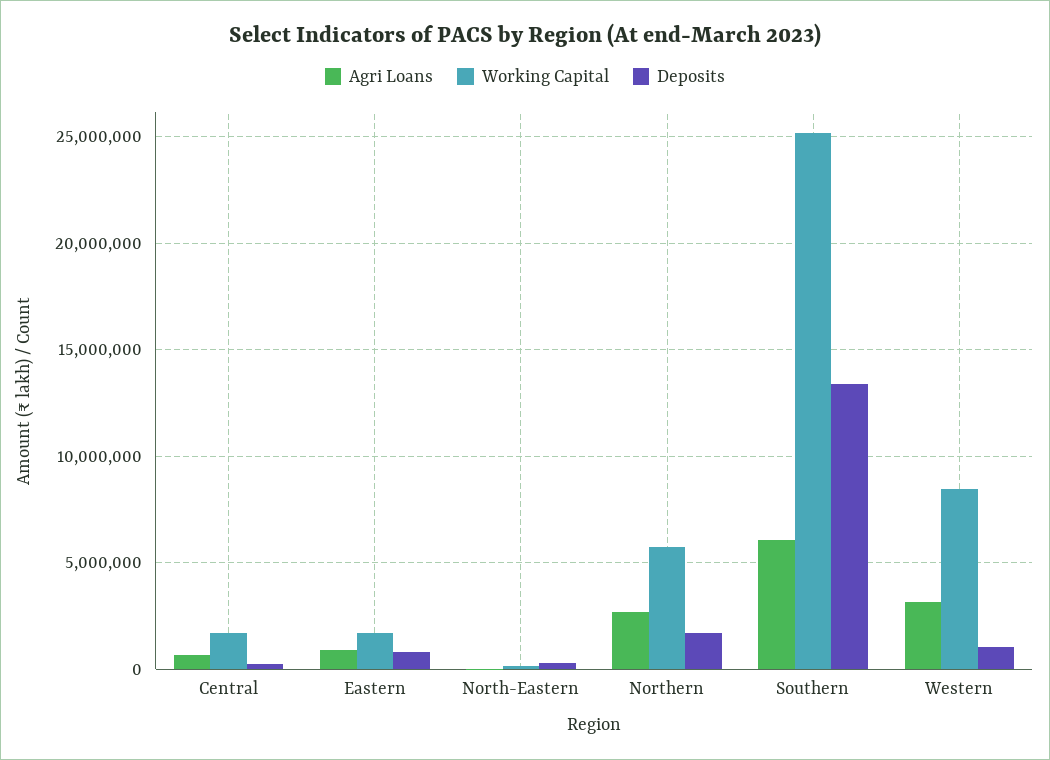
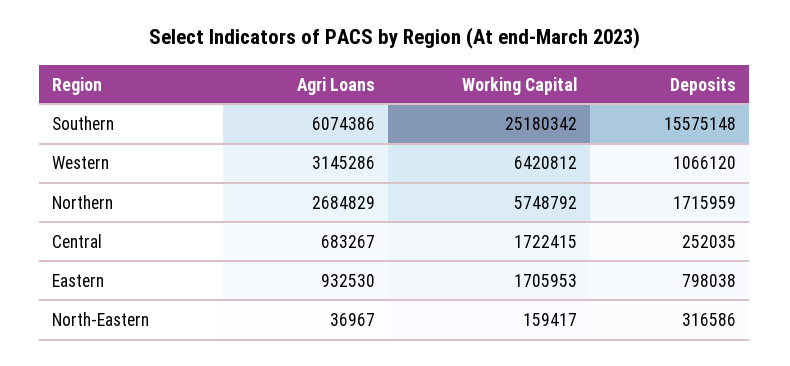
  {
    "Agri Loans": {
      "Central": 683267,
      "Eastern": 932530,
      "North-Eastern": 36967,
      "Northern": 2684829,
      "Southern": 6074386,
      "Western": 3145286
    },
    "Working Capital": {
      "Central": 1722415,
      "Eastern": 1705953,
      "North-Eastern": 159417,
      "Northern": 5748792,
      "Southern": 25180342,
-     "Western": 8500000
+     "Western": 6420812
    },
    "Deposits": {
      "Central": 252035,
      "Eastern": 798038,
      "North-Eastern": 316586,
      "Northern": 1715959,
-     "Southern": 13500000,
+     "Southern": 15575148,
      "Western": 1066120
    }
  }

